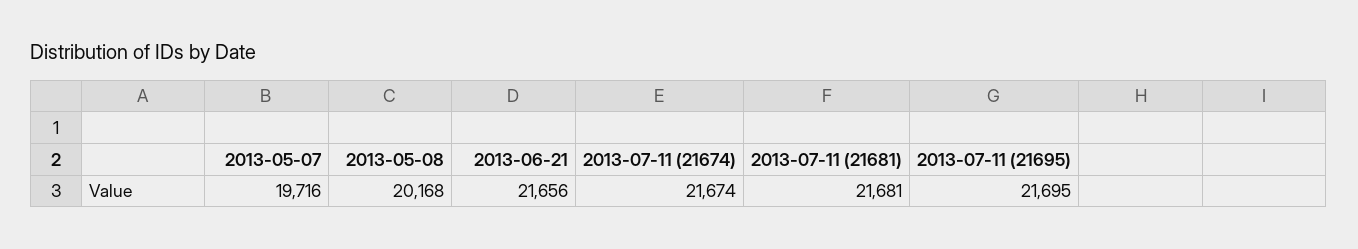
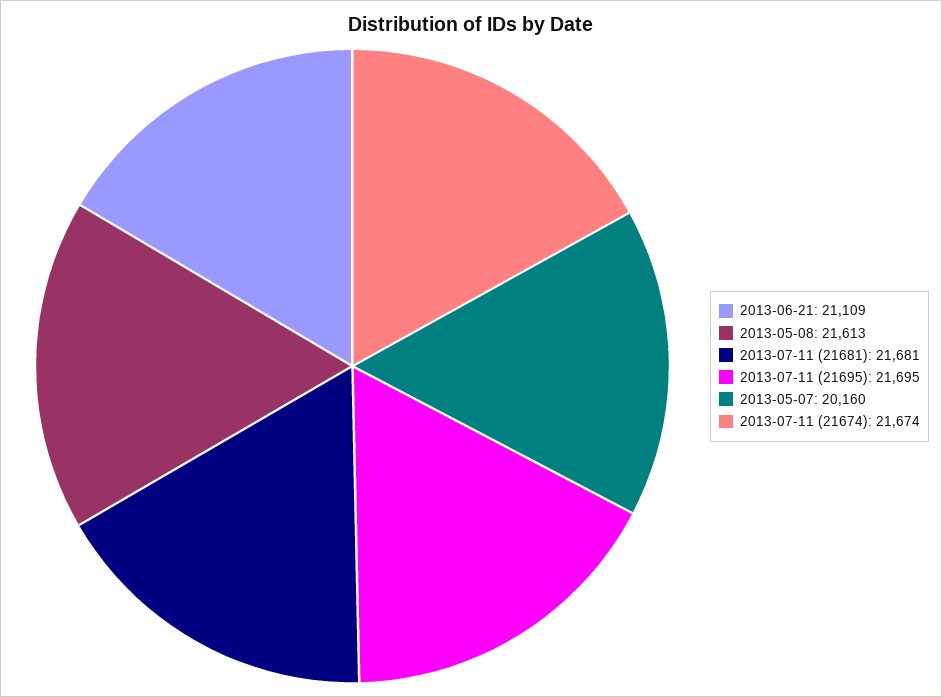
  {
-   "2013-05-07": 19716,
+   "2013-05-07": 20160,
-   "2013-05-08": 20168,
+   "2013-05-08": 21613,
-   "2013-06-21": 21656,
+   "2013-06-21": 21109,
    "2013-07-11 (21674)": 21674,
    "2013-07-11 (21681)": 21681,
    "2013-07-11 (21695)": 21695
  }

